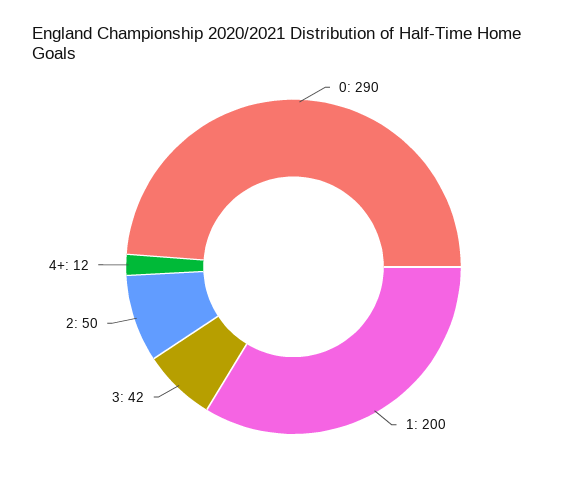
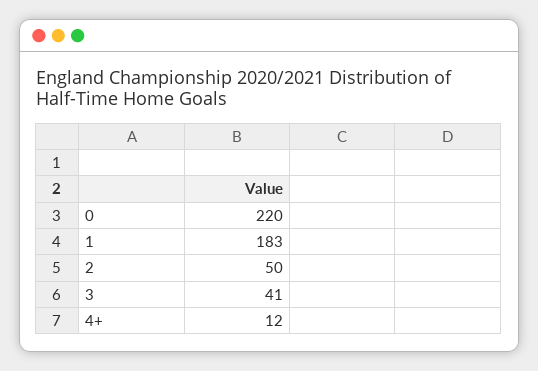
  {
-   "0": 290,
+   "0": 220,
-   "1": 200,
+   "1": 183,
-   "3": 42,
+   "3": 41,
    "2": 50,
    "4+": 12
  }

